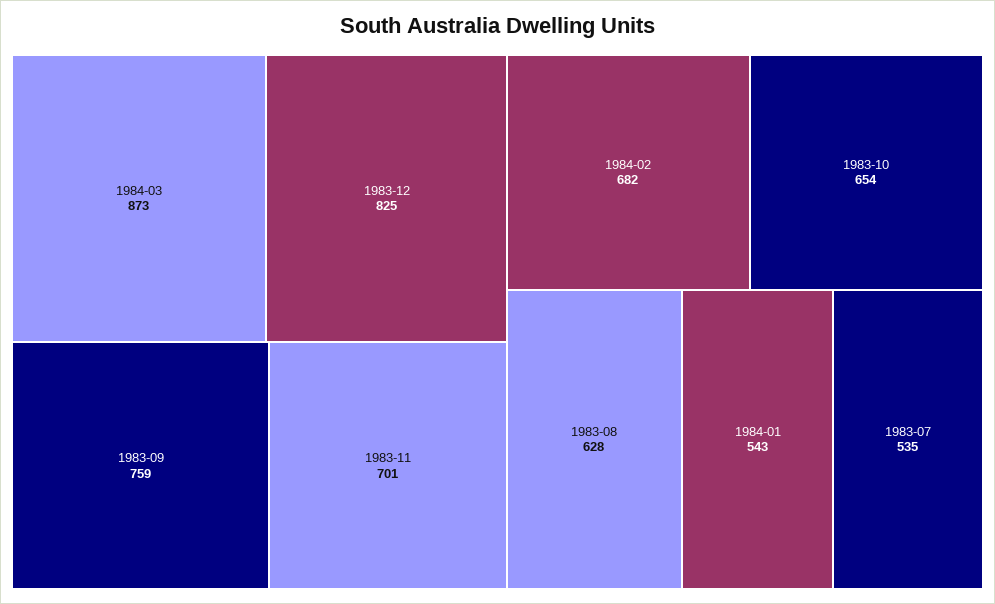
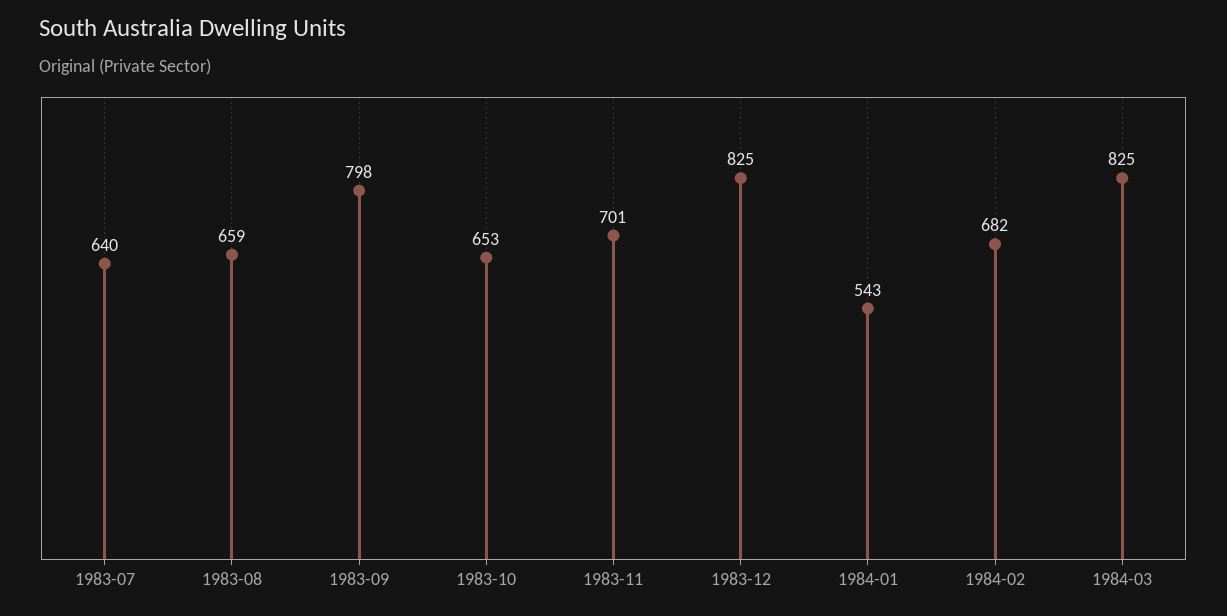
  {
-   "1984-03": 873,
+   "1984-03": 825,
    "1983-12": 825,
-   "1983-09": 759,
+   "1983-09": 798,
    "1983-11": 701,
    "1984-02": 682,
-   "1983-10": 654,
+   "1983-10": 653,
-   "1983-08": 628,
+   "1983-08": 659,
    "1984-01": 543,
-   "1983-07": 535
+   "1983-07": 640
  }

